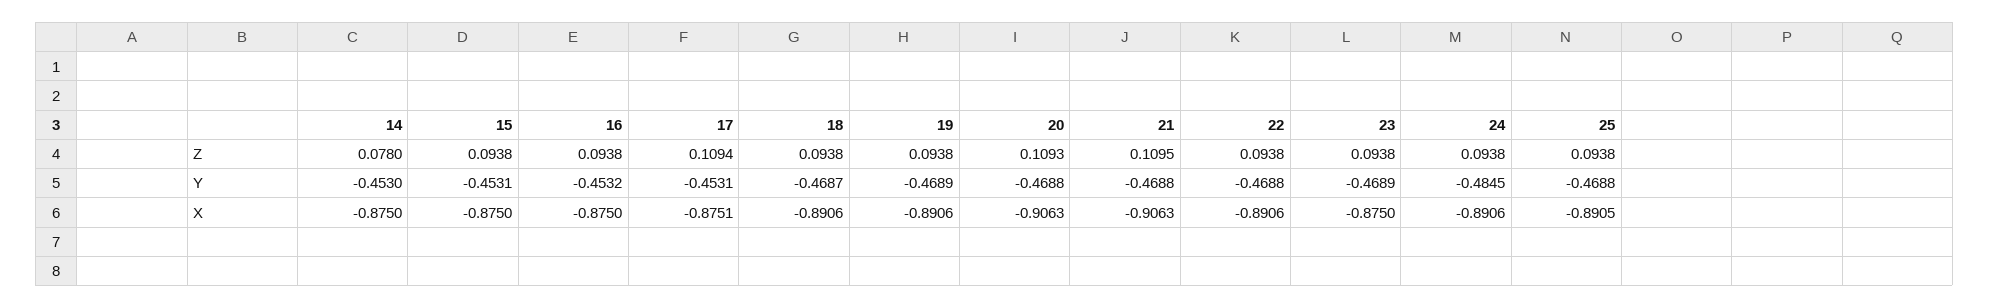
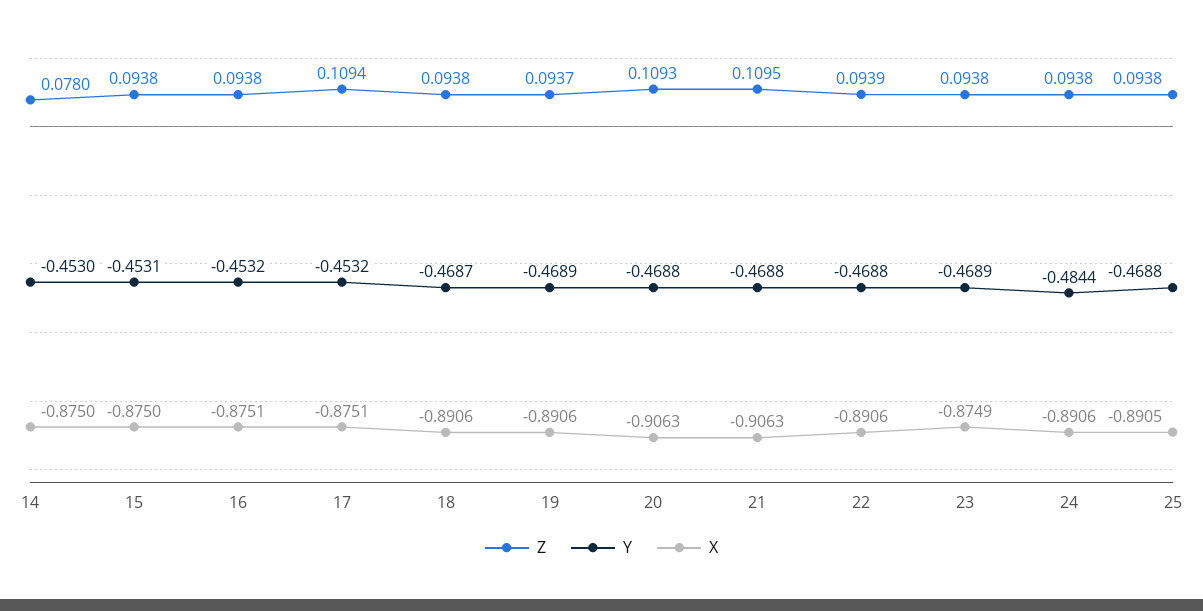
  {
    "Z": {
      "14": 0.078,
      "15": 0.0938,
      "16": 0.0938,
      "17": 0.1094,
      "18": 0.0938,
-     "19": 0.0938,
+     "19": 0.0937,
      "20": 0.1093,
      "21": 0.1095,
-     "22": 0.0938,
+     "22": 0.0939,
      "23": 0.0938,
      "24": 0.0938,
      "25": 0.0938
    },
    "Y": {
      "14": -0.453,
      "15": -0.4531,
      "16": -0.4532,
-     "17": -0.4531,
+     "17": -0.4532,
      "18": -0.4687,
      "19": -0.4689,
      "20": -0.4688,
      "21": -0.4688,
      "22": -0.4688,
      "23": -0.4689,
-     "24": -0.4845,
+     "24": -0.4844,
      "25": -0.4688
    },
    "X": {
      "14": -0.875,
      "15": -0.875,
-     "16": -0.875,
+     "16": -0.8751,
      "17": -0.8751,
      "18": -0.8906,
      "19": -0.8906,
      "20": -0.9063,
      "21": -0.9063,
      "22": -0.8906,
-     "23": -0.875,
+     "23": -0.8749,
      "24": -0.8906,
      "25": -0.8905
    }
  }

